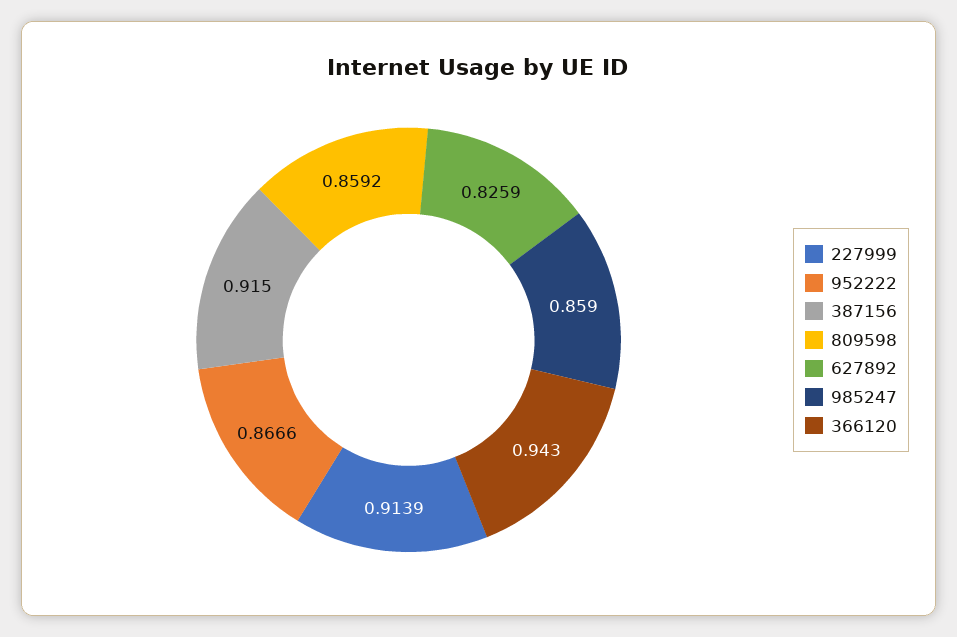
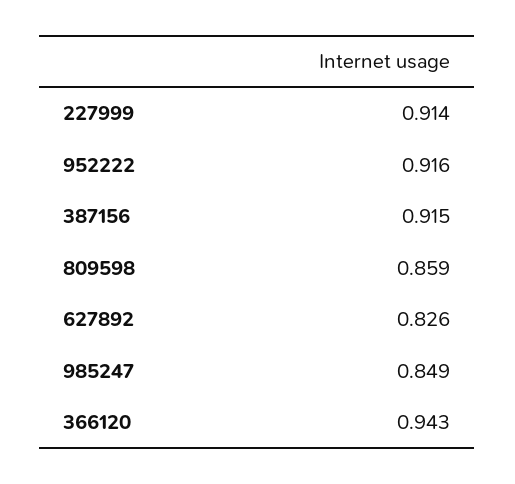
  {
    "227999": 0.9139,
-   "952222": 0.8666,
+   "952222": 0.916,
    "387156": 0.915,
    "809598": 0.8592,
    "627892": 0.8259,
-   "985247": 0.859,
+   "985247": 0.849,
    "366120": 0.943
  }

